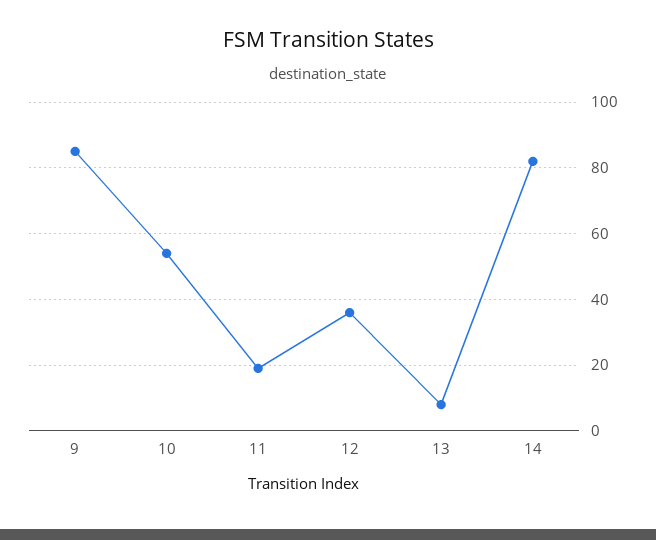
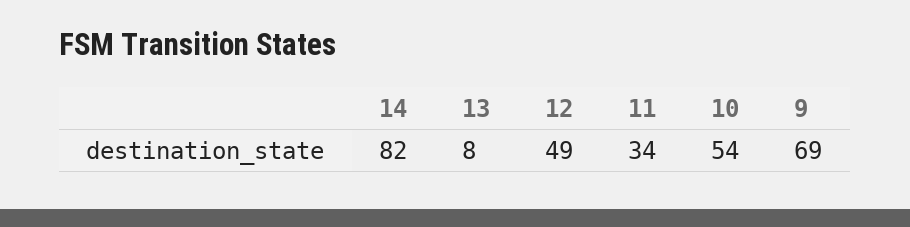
  {
-   "9": 85,
+   "9": 69,
    "10": 54,
-   "11": 20,
+   "11": 34,
-   "12": 35,
+   "12": 49,
    "13": 8,
    "14": 82
  }

